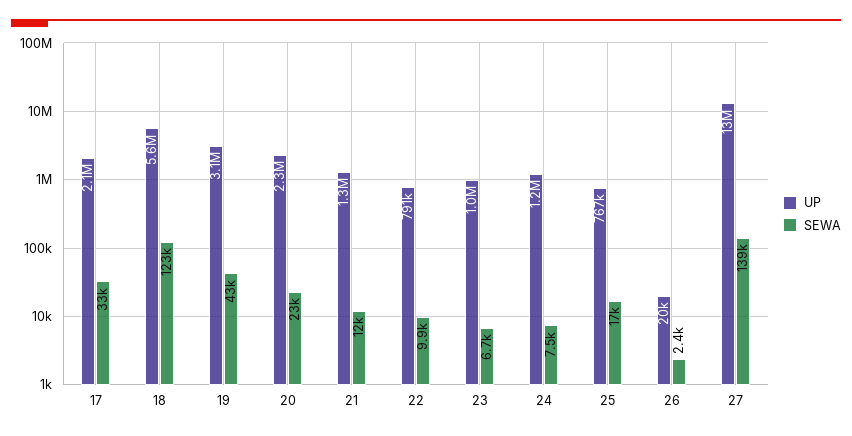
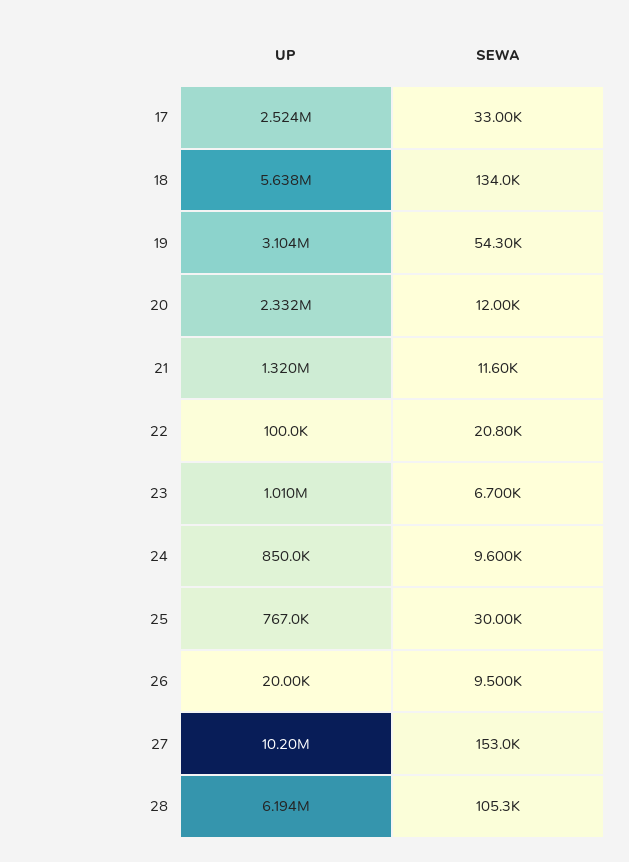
  {
    "UP": {
-     "17": 2100000,
+     "17": 2524000,
      "18": 5638000,
      "19": 3104000,
      "20": 2332000,
      "21": 1320000,
-     "22": 791000,
+     "22": 100000,
      "23": 1010000,
-     "24": 1200000,
+     "24": 850000,
      "25": 767000,
      "26": 20000,
-     "27": 13000000
+     "27": 10200000,
+     "28": 6194000
    },
    "SEWA": {
      "17": 33000,
-     "18": 123000,
+     "18": 134000,
-     "19": 43000,
+     "19": 54300,
-     "20": 23000,
+     "20": 12000,
      "21": 11600,
-     "22": 9900,
+     "22": 20800,
      "23": 6700,
-     "24": 7500,
+     "24": 9600,
-     "25": 17000,
+     "25": 30000,
-     "26": 2400,
+     "26": 9500,
-     "27": 139000
+     "27": 153000,
+     "28": 105300
    }
  }

